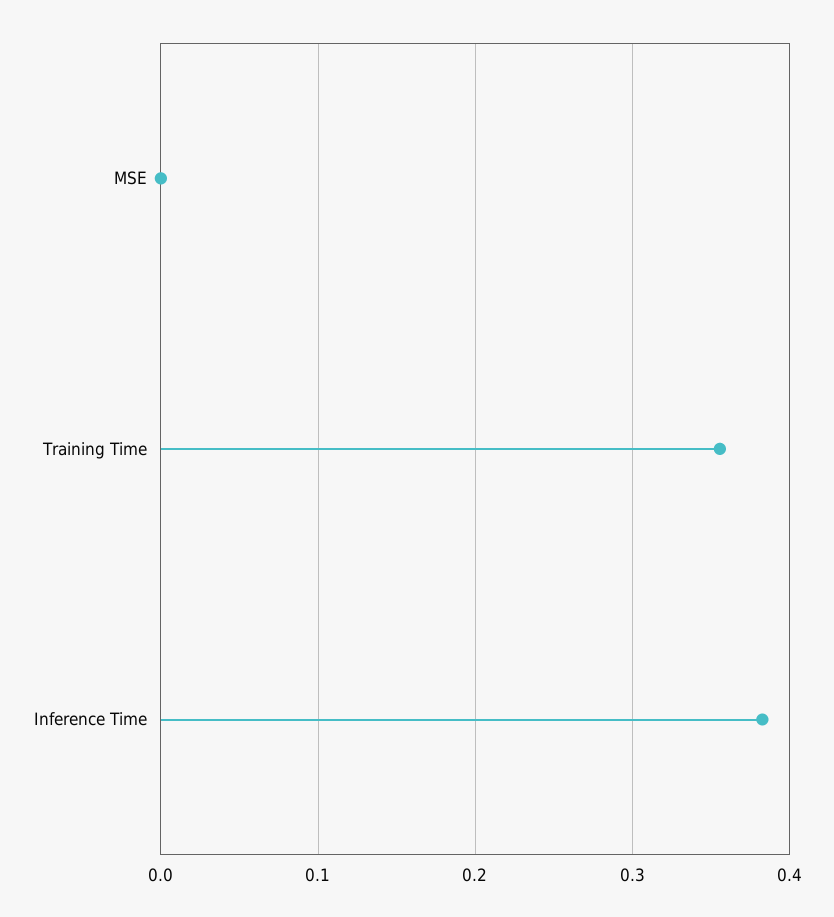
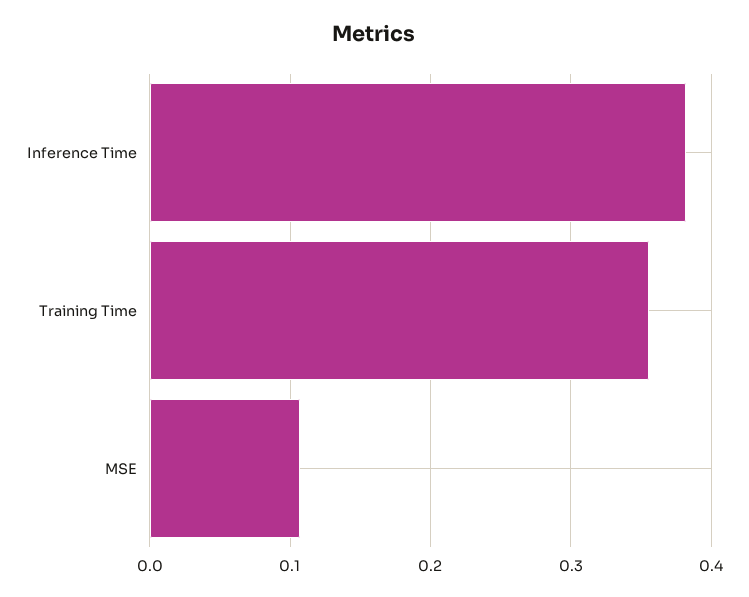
  {
-   "MSE": 0,
+   "MSE": 0.11,
    "Training Time": 0.36,
    "Inference Time": 0.38
  }

